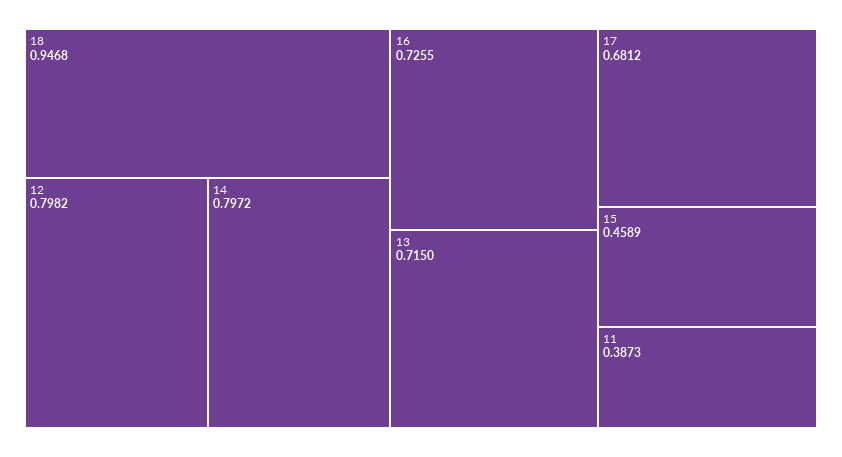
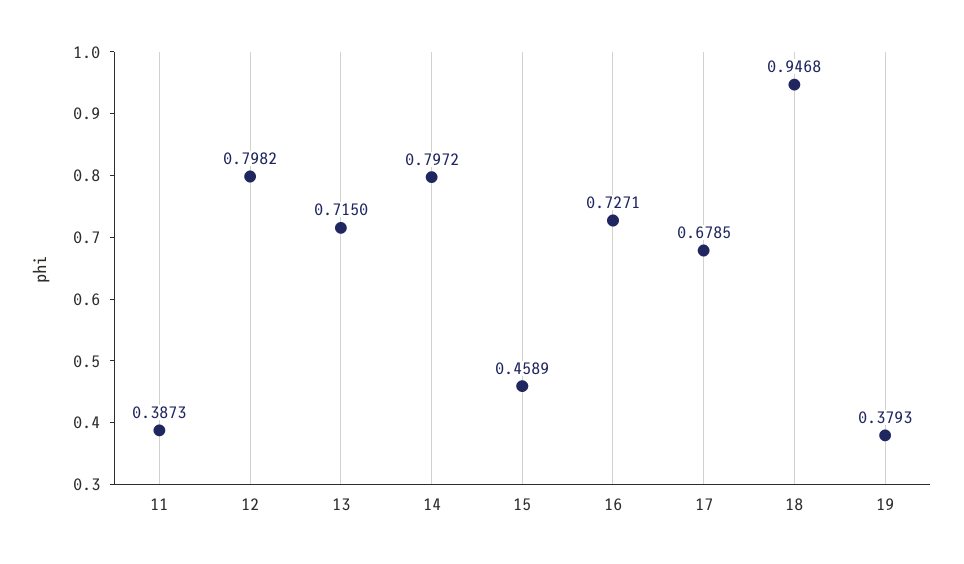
  {
    "18": 0.9468,
    "12": 0.7982,
    "14": 0.7972,
-   "16": 0.7255,
+   "16": 0.7271,
    "13": 0.715,
-   "17": 0.6812,
+   "17": 0.6785,
    "15": 0.4589,
-   "11": 0.3873
+   "11": 0.3873,
+   "19": 0.3793
  }

